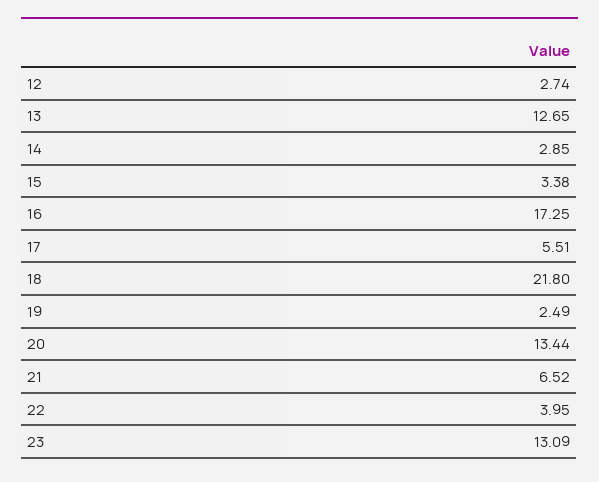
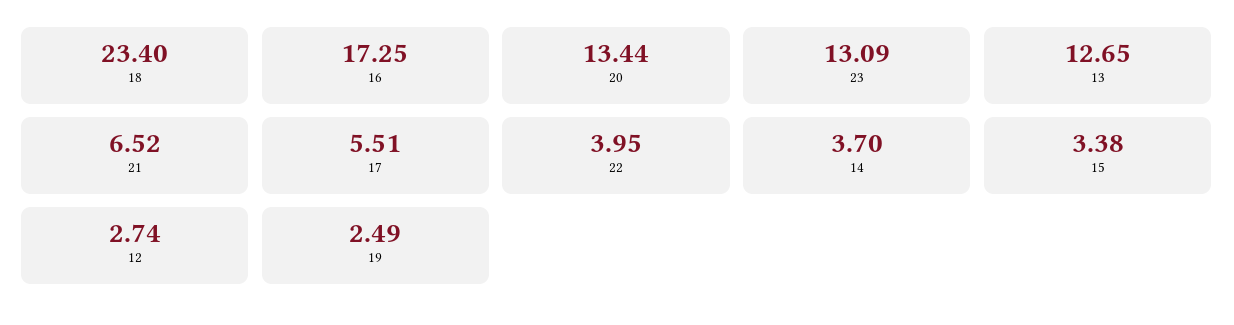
  {
    "12": 2.74,
    "13": 12.65,
-   "14": 2.85,
+   "14": 3.7,
    "15": 3.38,
    "16": 17.25,
    "17": 5.51,
-   "18": 21.8,
+   "18": 23.4,
    "19": 2.49,
    "20": 13.44,
    "21": 6.52,
    "22": 3.95,
    "23": 13.09
  }

